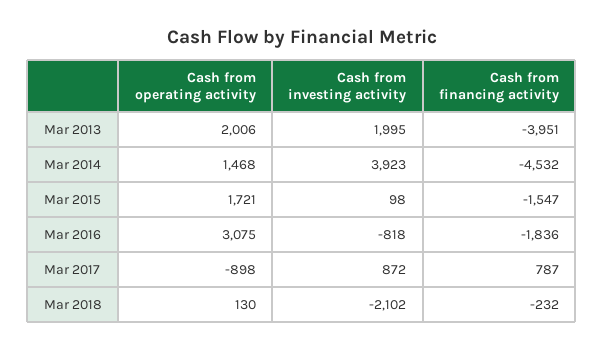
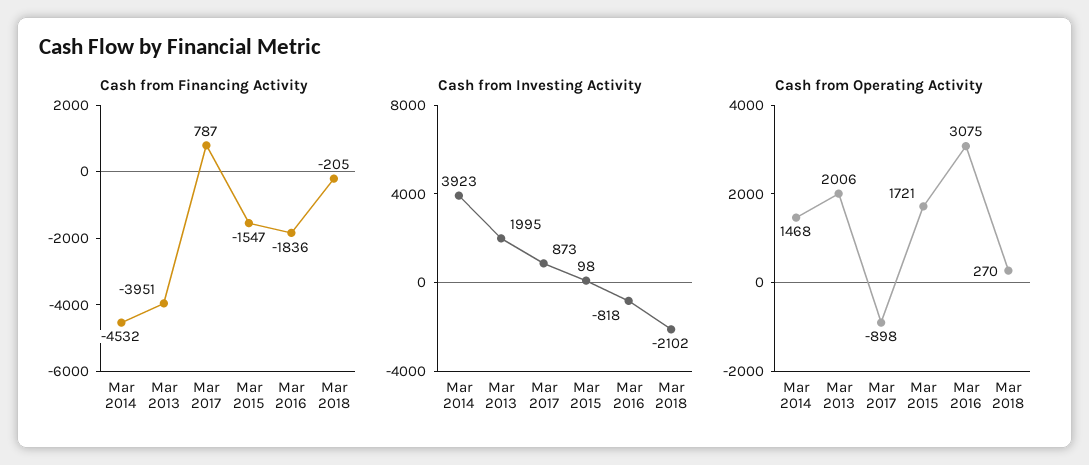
  {
    "Cash from operating activity": {
      "Mar 2013": 2006,
      "Mar 2014": 1468,
      "Mar 2015": 1721,
      "Mar 2016": 3075,
      "Mar 2017": -898,
-     "Mar 2018": 130
+     "Mar 2018": 270
    },
    "Cash from investing activity": {
      "Mar 2013": 1995,
      "Mar 2014": 3923,
      "Mar 2015": 98,
      "Mar 2016": -818,
-     "Mar 2017": 872,
+     "Mar 2017": 873,
      "Mar 2018": -2102
    },
    "Cash from financing activity": {
      "Mar 2013": -3951,
      "Mar 2014": -4532,
      "Mar 2015": -1547,
      "Mar 2016": -1836,
      "Mar 2017": 787,
-     "Mar 2018": -232
+     "Mar 2018": -205
    }
  }

